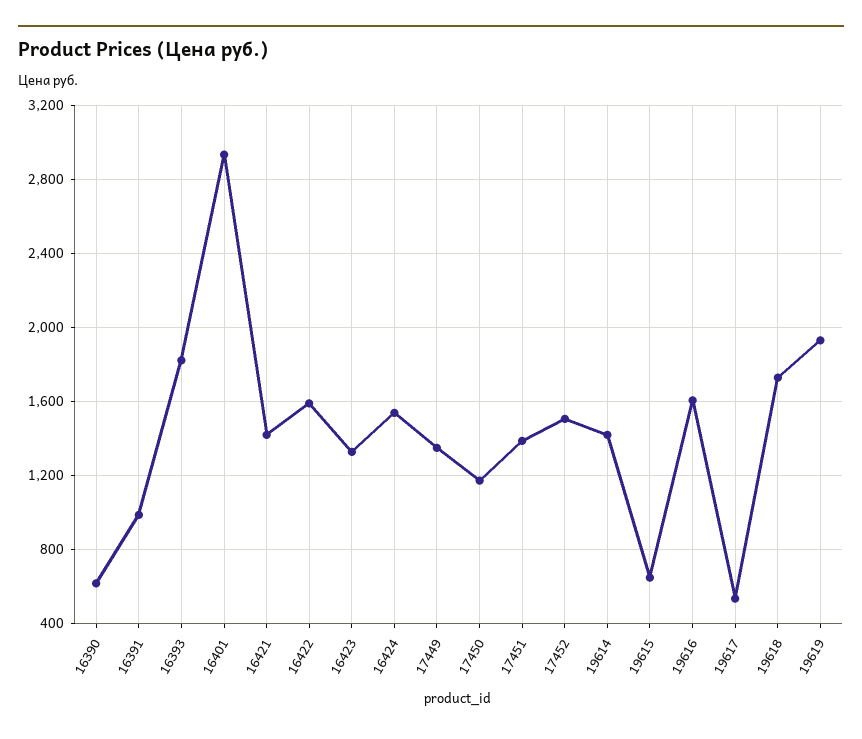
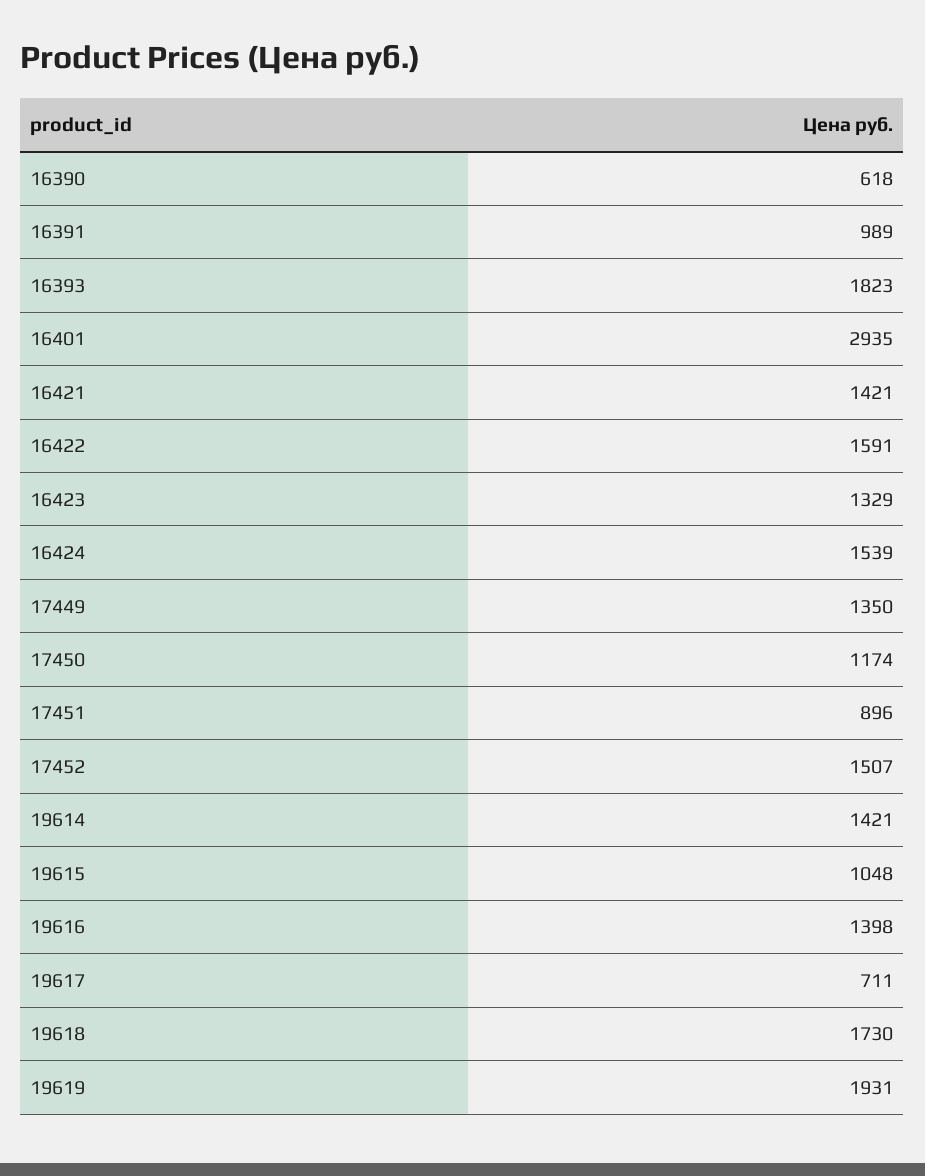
  {
    "16390": 618,
    "16391": 989,
    "16393": 1823,
    "16401": 2935,
    "16421": 1421,
    "16422": 1591,
    "16423": 1329,
    "16424": 1539,
    "17449": 1350,
    "17450": 1174,
-   "17451": 1400,
+   "17451": 896,
    "17452": 1507,
    "19614": 1421,
-   "19615": 650,
+   "19615": 1048,
-   "19616": 1600,
+   "19616": 1398,
-   "19617": 550,
+   "19617": 711,
    "19618": 1730,
    "19619": 1931
  }

